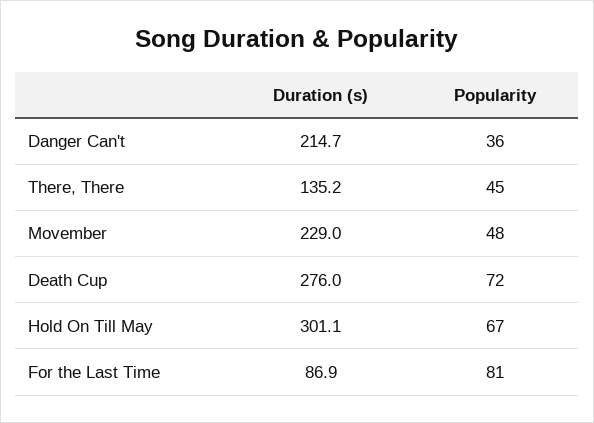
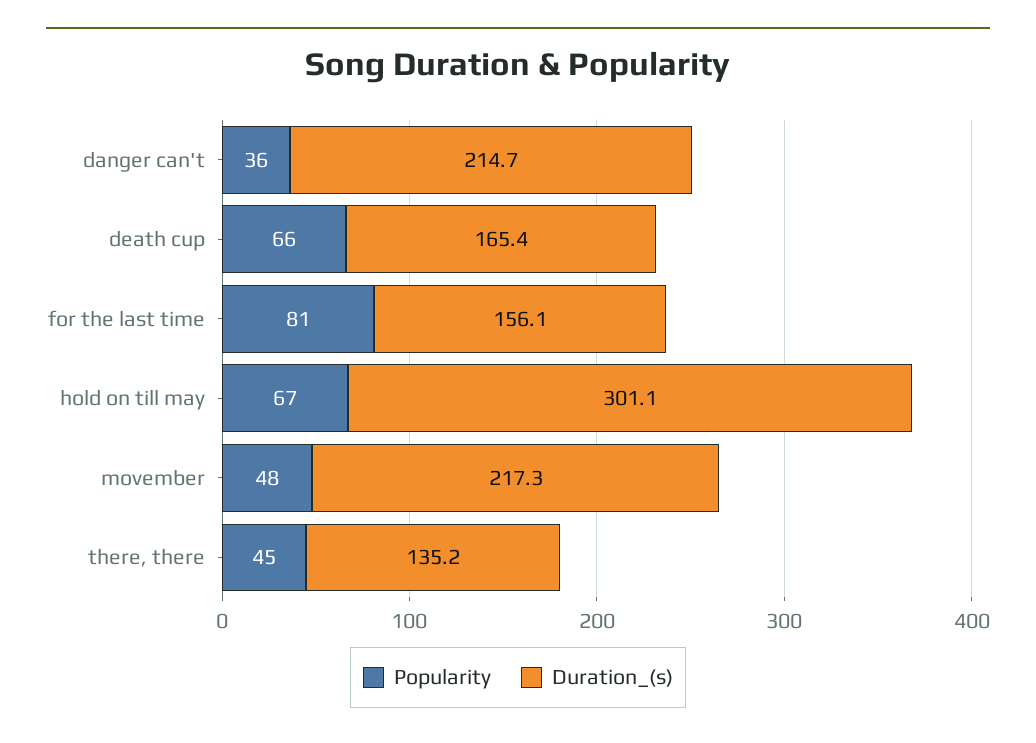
  {
    "Duration (s)": {
      "Danger Can't": 214.7,
      "There, There": 135.2,
-     "Movember": 229,
+     "Movember": 217.3,
-     "Death Cup": 276,
+     "Death Cup": 165.4,
      "Hold On Till May": 301.1,
-     "For the Last Time": 86.9
+     "For the Last Time": 156.1
    },
    "Popularity": {
      "Danger Can't": 36,
      "There, There": 45,
      "Movember": 48,
-     "Death Cup": 72,
+     "Death Cup": 66,
      "Hold On Till May": 67,
      "For the Last Time": 81
    }
  }

